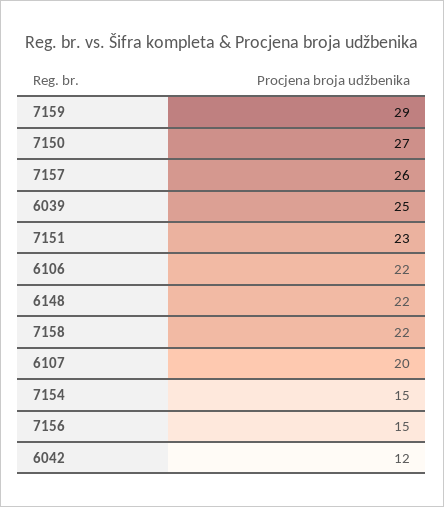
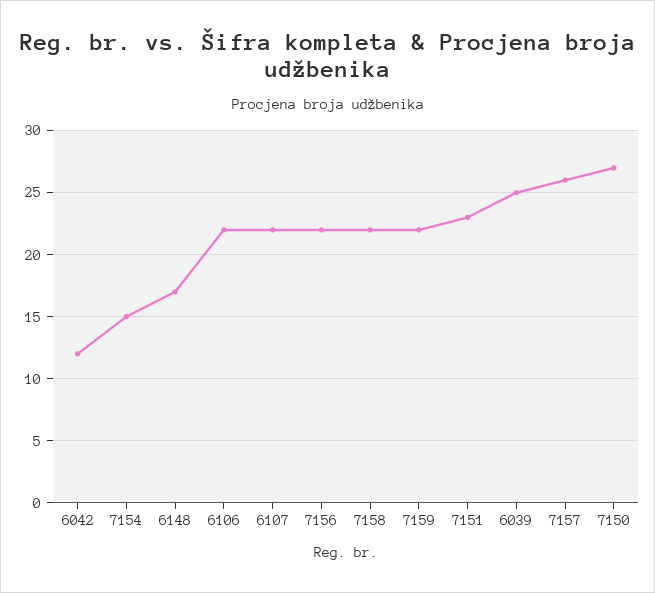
  {
-   "7159": 29,
+   "7159": 22,
    "7150": 27,
    "7157": 26,
    "6039": 25,
    "7151": 23,
    "6106": 22,
-   "6148": 22,
+   "6148": 17,
    "7158": 22,
-   "6107": 20,
+   "6107": 22,
    "7154": 15,
-   "7156": 15,
+   "7156": 22,
    "6042": 12
  }

